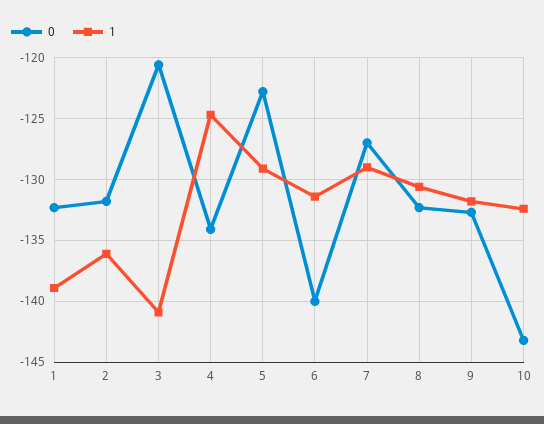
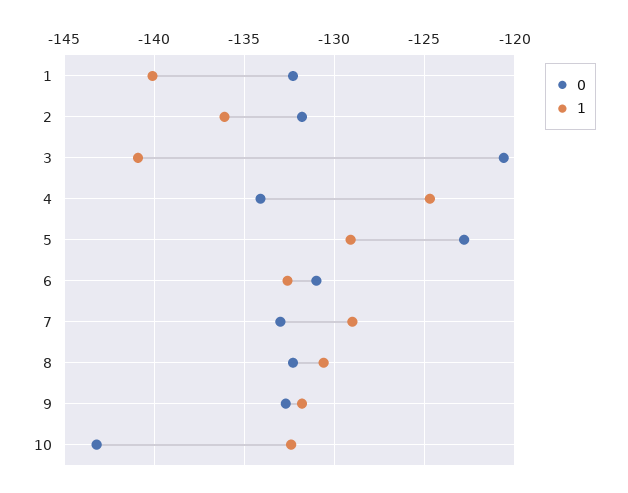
  {
    "0": {
      "1": -132.5,
      "2": -132,
      "3": -120.5,
      "4": -134,
      "5": -123,
-     "6": -140,
+     "6": -131,
-     "7": -127,
+     "7": -133,
      "8": -132.5,
      "9": -132.5,
      "10": -143
    },
    "1": {
-     "1": -139,
+     "1": -140,
      "2": -136,
      "3": -141,
      "4": -124.5,
      "5": -129,
-     "6": -131.5,
+     "6": -132.5,
      "7": -129,
      "8": -130.5,
      "9": -132,
      "10": -132.5
    }
  }

